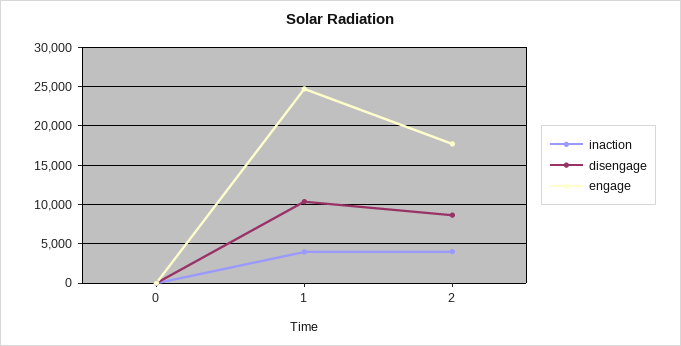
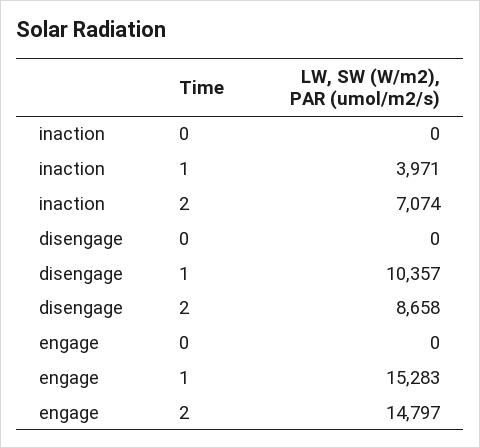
  {
    "inaction": {
      "0": 0,
      "1": 3971,
-     "2": 4000
+     "2": 7074
    },
    "disengage": {
      "0": 0,
      "1": 10357,
      "2": 8658
    },
    "engage": {
      "0": 0,
-     "1": 25000,
+     "1": 15283,
-     "2": 18000
+     "2": 14797
    }
  }

